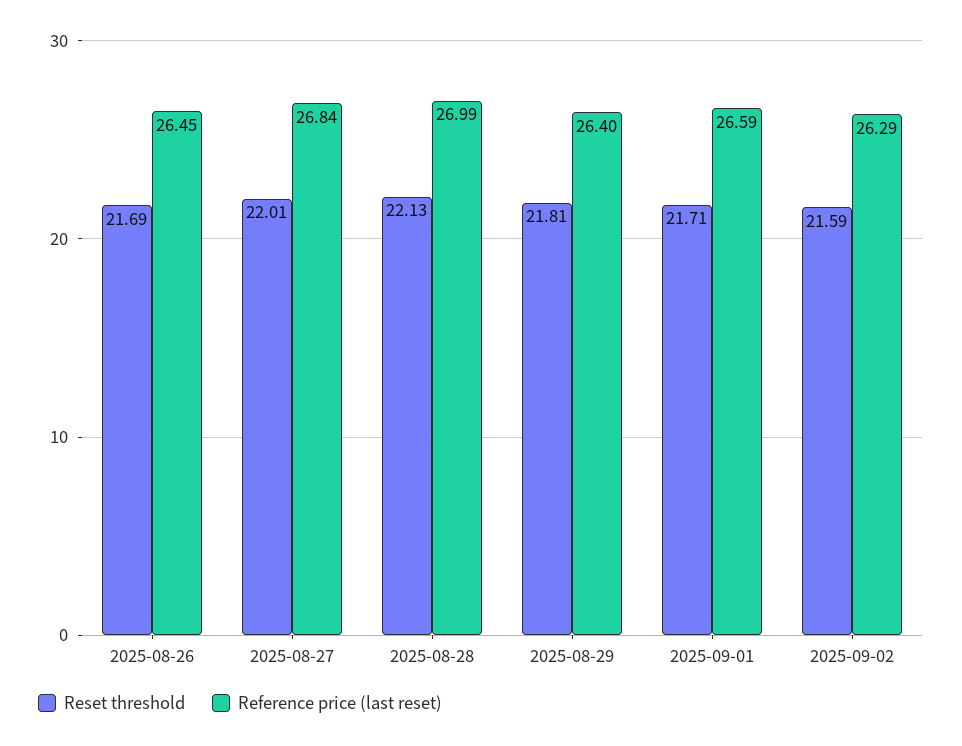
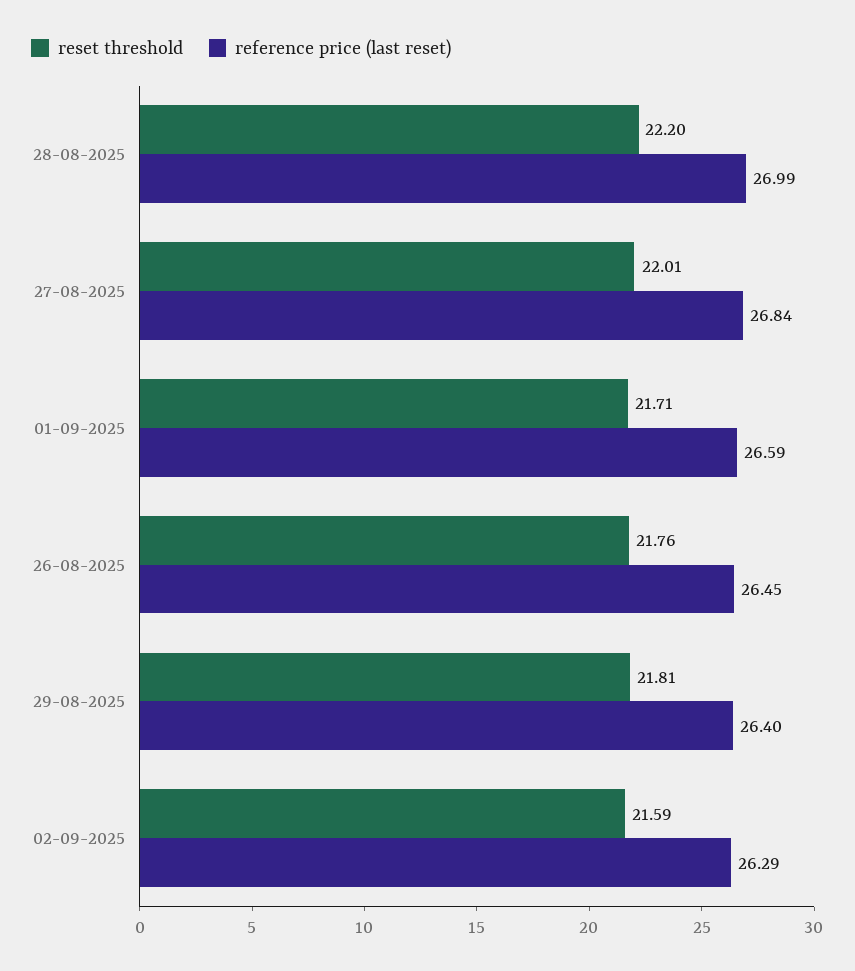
  {
    "Reset threshold": {
-     "2025-08-26": 21.69,
+     "2025-08-26": 21.76,
      "2025-08-27": 22.01,
-     "2025-08-28": 22.13,
+     "2025-08-28": 22.2,
      "2025-08-29": 21.81,
      "2025-09-01": 21.71,
      "2025-09-02": 21.59
    },
    "Reference price (last reset)": {
      "2025-08-26": 26.45,
      "2025-08-27": 26.84,
      "2025-08-28": 26.99,
      "2025-08-29": 26.4,
      "2025-09-01": 26.59,
      "2025-09-02": 26.29
    }
  }

